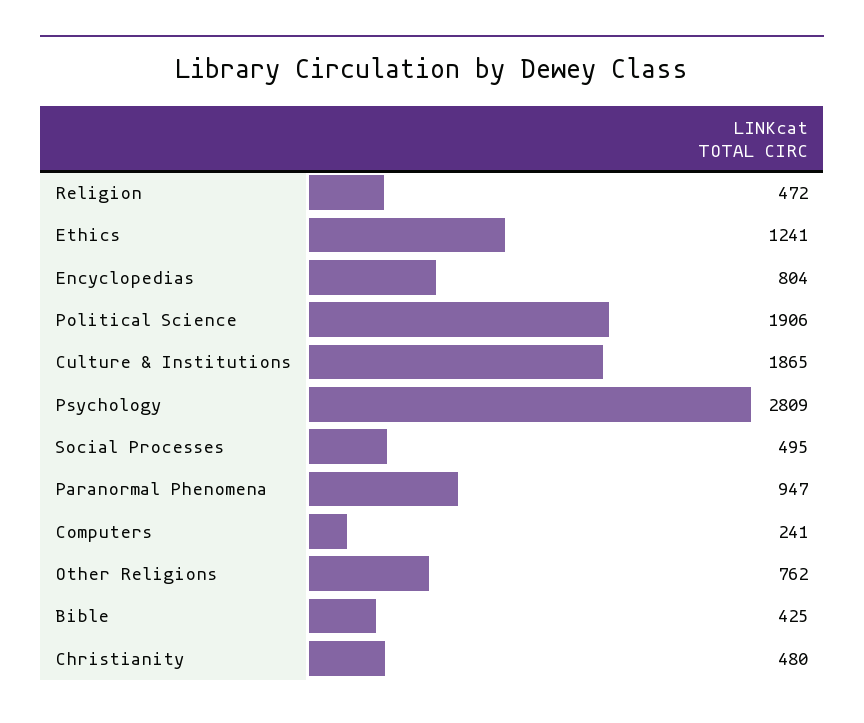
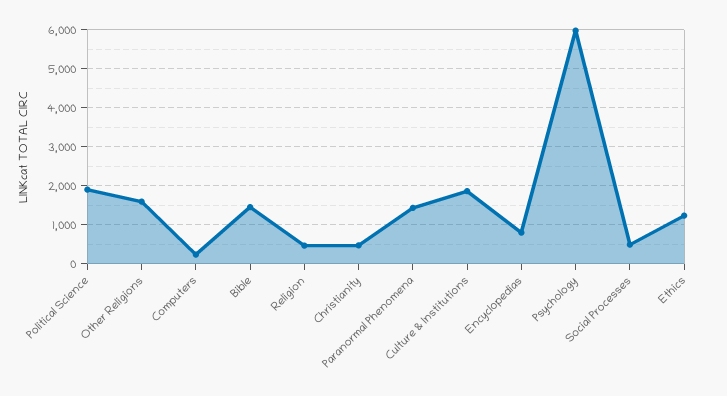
  {
    "Religion": 472,
    "Ethics": 1241,
    "Encyclopedias": 804,
    "Political Science": 1906,
    "Culture & Institutions": 1865,
-   "Psychology": 2809,
+   "Psychology": 6000,
    "Social Processes": 495,
-   "Paranormal Phenomena": 947,
+   "Paranormal Phenomena": 1400,
    "Computers": 241,
-   "Other Religions": 762,
+   "Other Religions": 1600,
-   "Bible": 425,
+   "Bible": 1400,
    "Christianity": 480
  }

